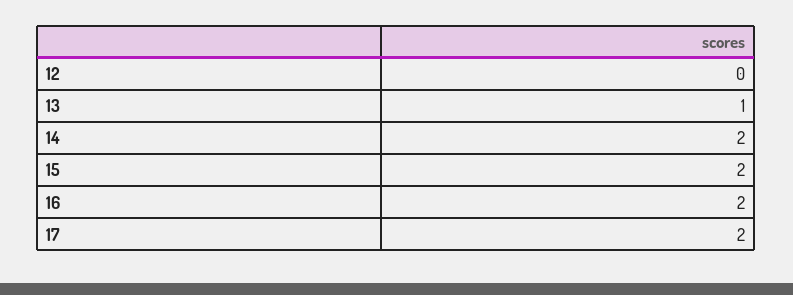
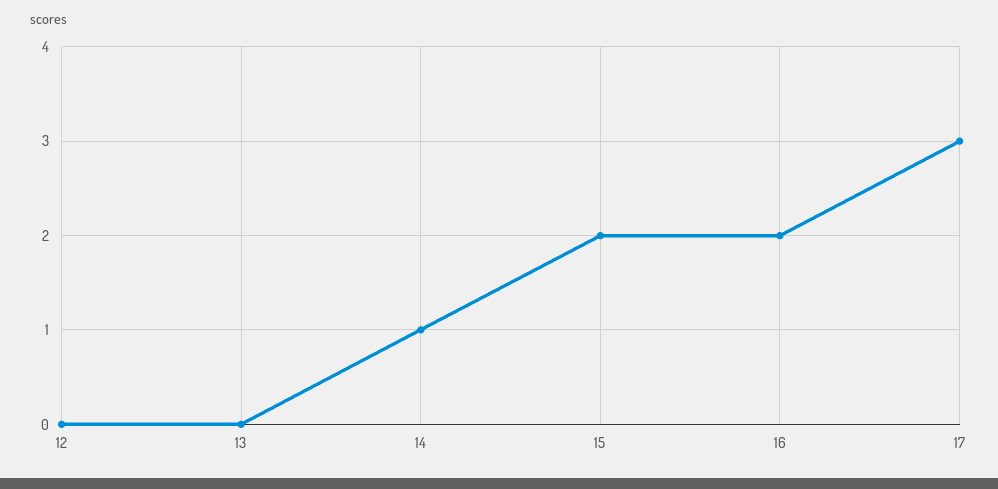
  {
    "12": 0,
-   "13": 1,
+   "13": 0,
-   "14": 2,
+   "14": 1,
    "15": 2,
    "16": 2,
-   "17": 2
+   "17": 3
  }

